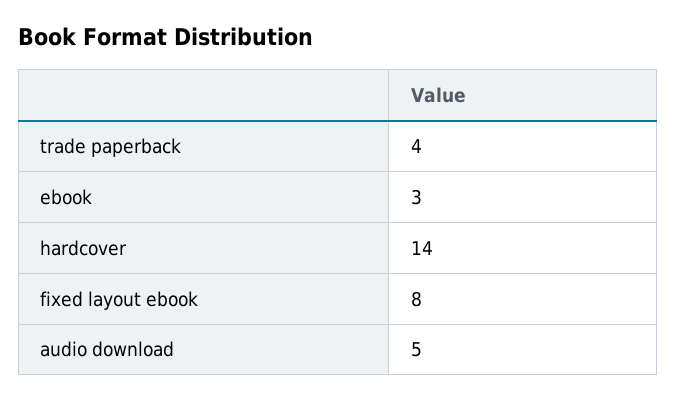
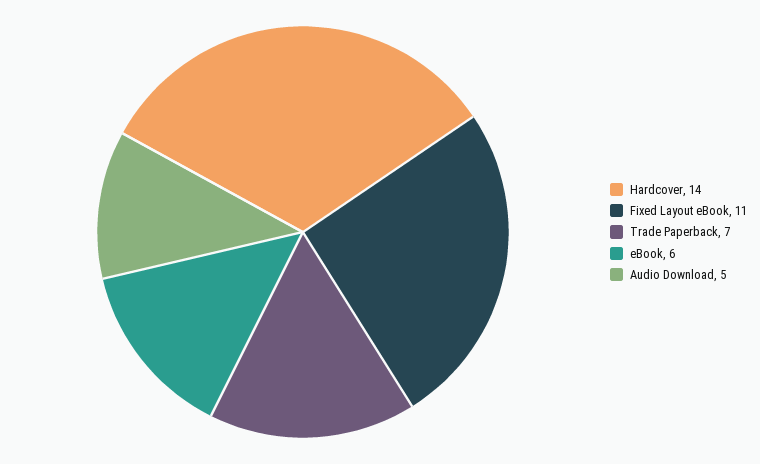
  {
-   "trade paperback": 4,
+   "trade paperback": 7,
-   "ebook": 3,
+   "ebook": 6,
    "hardcover": 14,
-   "fixed layout ebook": 8,
+   "fixed layout ebook": 11,
    "audio download": 5
  }

